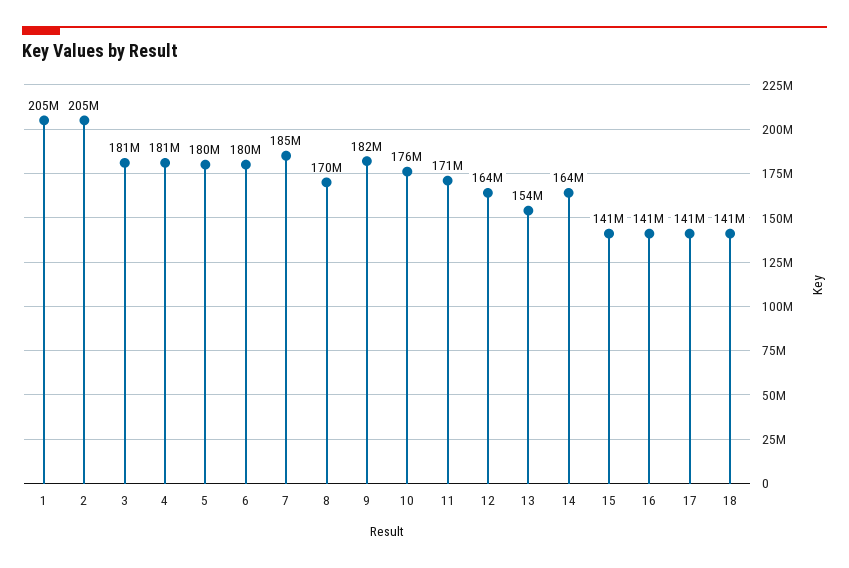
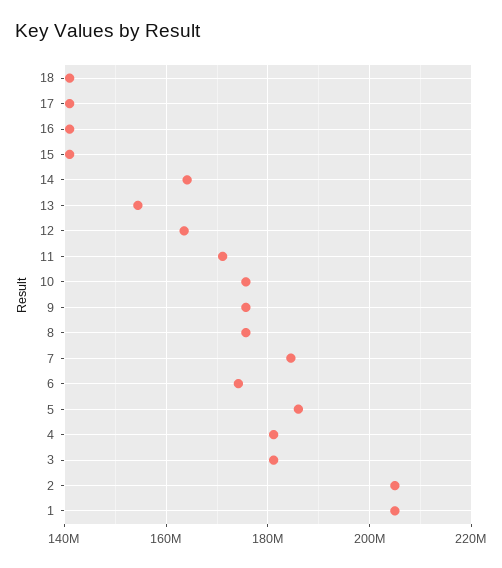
  {
    "1": 205000000,
    "2": 205000000,
    "3": 181000000,
    "4": 181000000,
-   "5": 180000000,
+   "5": 186000000,
-   "6": 180000000,
+   "6": 174000000,
    "7": 185000000,
-   "8": 170000000,
+   "8": 176000000,
-   "9": 182000000,
+   "9": 176000000,
    "10": 176000000,
    "11": 171000000,
    "12": 164000000,
    "13": 154000000,
    "14": 164000000,
    "15": 141000000,
    "16": 141000000,
    "17": 141000000,
    "18": 141000000
  }

